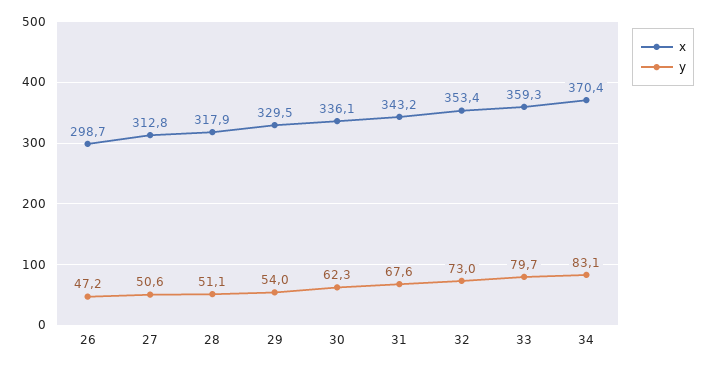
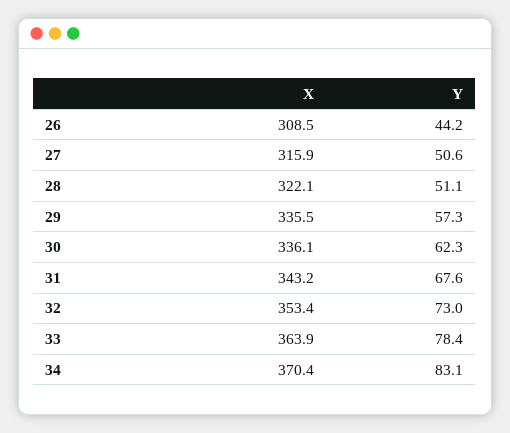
  {
    "x": {
-     "26": 298.7,
+     "26": 308.5,
-     "27": 312.8,
+     "27": 315.9,
-     "28": 317.9,
+     "28": 322.1,
-     "29": 329.5,
+     "29": 335.5,
      "30": 336.1,
      "31": 343.2,
      "32": 353.4,
-     "33": 359.3,
+     "33": 363.9,
      "34": 370.4
    },
    "y": {
-     "26": 47.2,
+     "26": 44.2,
      "27": 50.6,
      "28": 51.1,
-     "29": 54,
+     "29": 57.3,
      "30": 62.3,
      "31": 67.6,
      "32": 73,
-     "33": 79.7,
+     "33": 78.4,
      "34": 83.1
    }
  }

